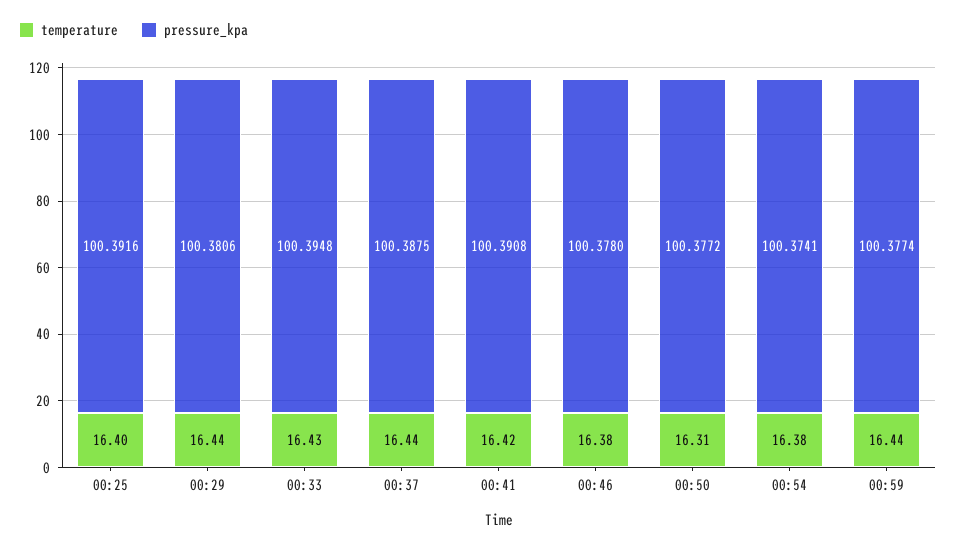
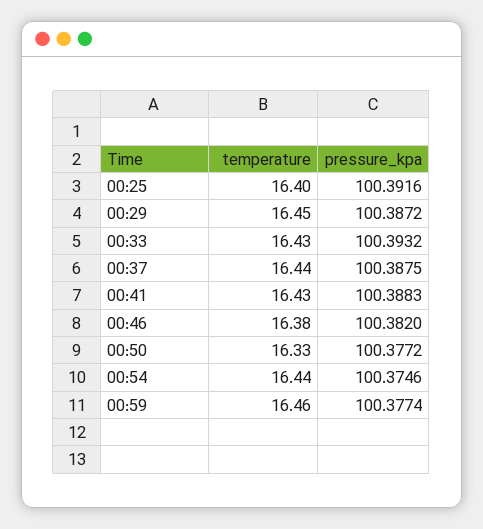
  {
    "temperature": {
      "00:25": 16.4,
-     "00:29": 16.44,
+     "00:29": 16.45,
      "00:33": 16.43,
      "00:37": 16.44,
-     "00:41": 16.42,
+     "00:41": 16.43,
      "00:46": 16.38,
-     "00:50": 16.31,
+     "00:50": 16.33,
-     "00:54": 16.38,
+     "00:54": 16.44,
-     "00:59": 16.44
+     "00:59": 16.46
    },
    "pressure_kpa": {
      "00:25": 100.3916,
-     "00:29": 100.3806,
+     "00:29": 100.3872,
-     "00:33": 100.3948,
+     "00:33": 100.3932,
      "00:37": 100.3875,
-     "00:41": 100.3908,
+     "00:41": 100.3883,
-     "00:46": 100.378,
+     "00:46": 100.382,
      "00:50": 100.3772,
-     "00:54": 100.3741,
+     "00:54": 100.3746,
      "00:59": 100.3774
    }
  }

